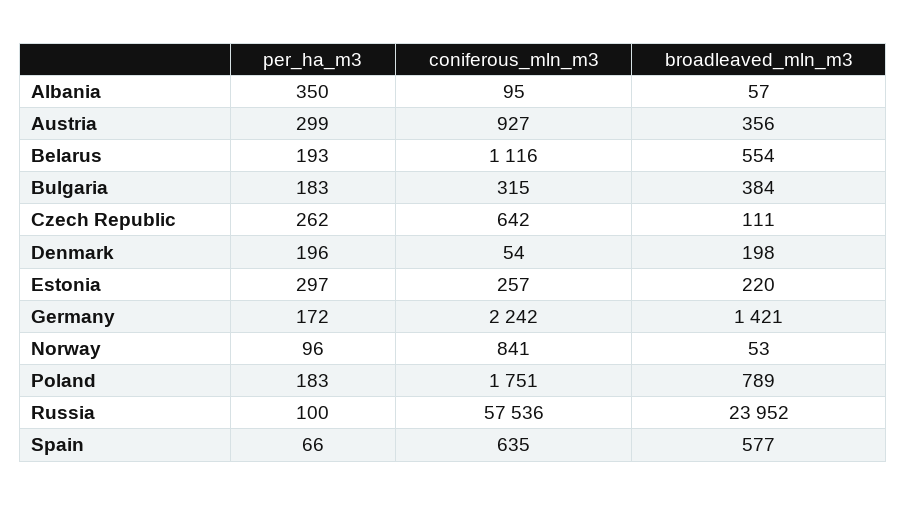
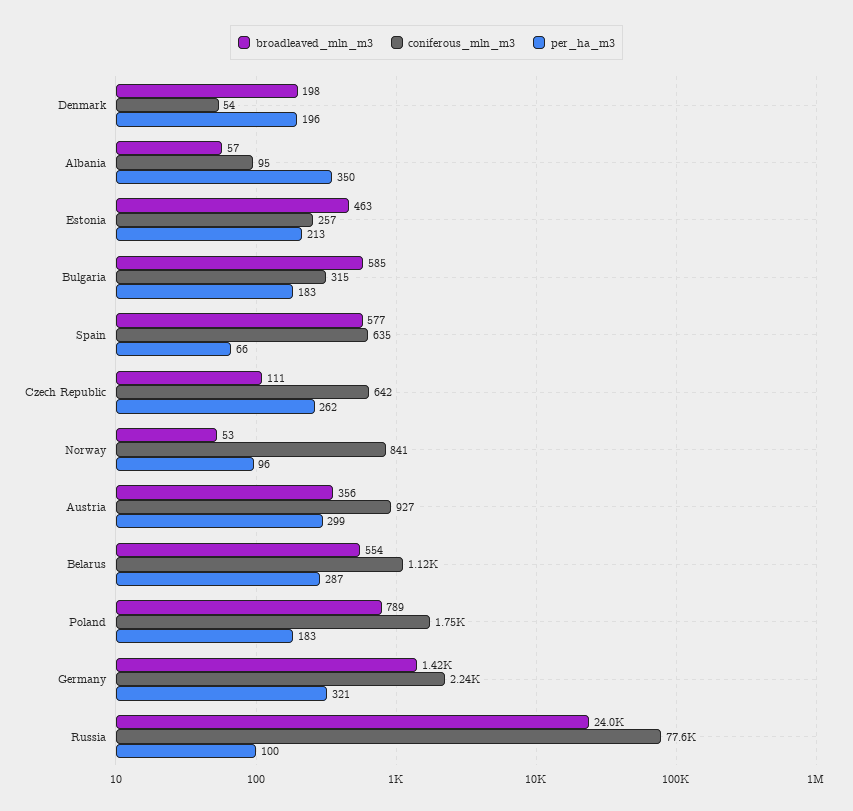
  {
    "per_ha_m3": {
      "Albania": 350,
      "Austria": 299,
-     "Belarus": 193,
+     "Belarus": 287,
      "Bulgaria": 183,
      "Czech Republic": 262,
      "Denmark": 196,
-     "Estonia": 297,
+     "Estonia": 213,
-     "Germany": 172,
+     "Germany": 321,
      "Norway": 96,
      "Poland": 183,
      "Russia": 100,
      "Spain": 66
    },
    "coniferous_mln_m3": {
      "Albania": 95,
      "Austria": 927,
      "Belarus": 1116,
      "Bulgaria": 315,
      "Czech Republic": 642,
      "Denmark": 54,
      "Estonia": 257,
      "Germany": 2242,
      "Norway": 841,
      "Poland": 1751,
-     "Russia": 57536,
+     "Russia": 77600,
      "Spain": 635
    },
    "broadleaved_mln_m3": {
      "Albania": 57,
      "Austria": 356,
      "Belarus": 554,
-     "Bulgaria": 384,
+     "Bulgaria": 585,
      "Czech Republic": 111,
      "Denmark": 198,
-     "Estonia": 220,
+     "Estonia": 463,
      "Germany": 1421,
      "Norway": 53,
      "Poland": 789,
      "Russia": 23952,
      "Spain": 577
    }
  }

